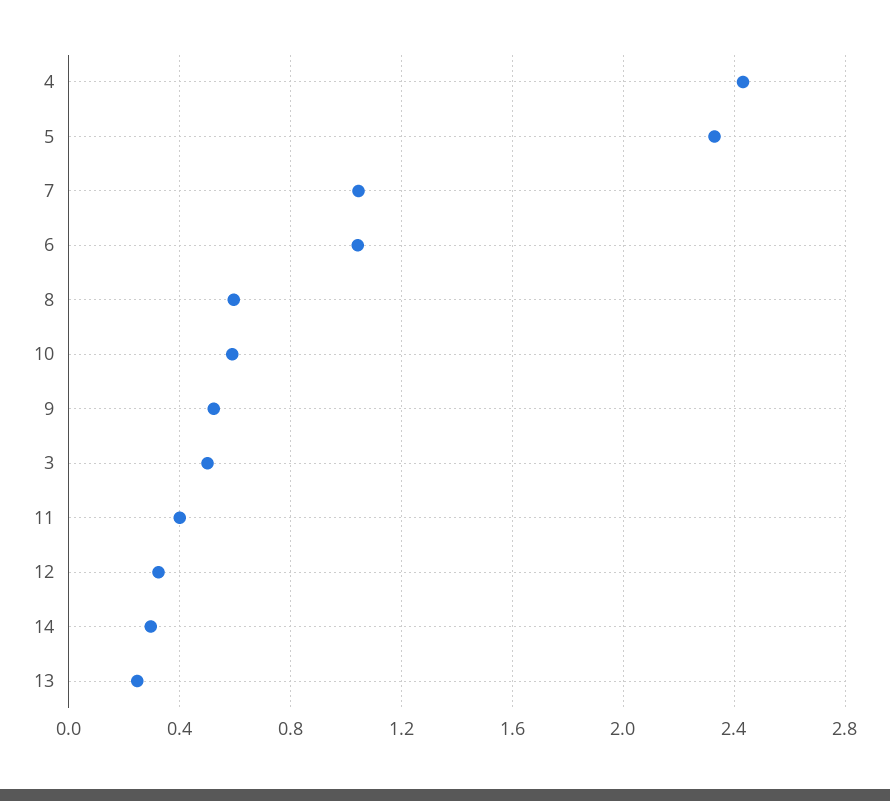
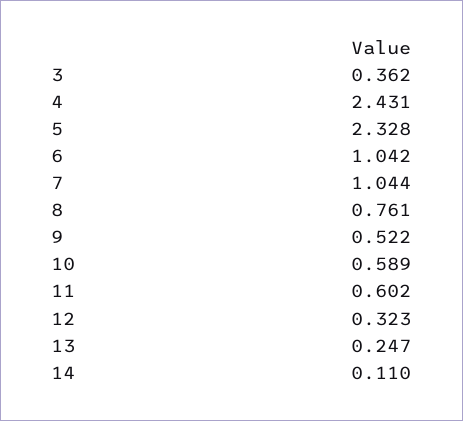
  {
    "4": 2.431,
    "5": 2.328,
    "7": 1.044,
    "6": 1.042,
-   "8": 0.6,
+   "8": 0.761,
    "10": 0.589,
    "9": 0.522,
-   "3": 0.5,
+   "3": 0.362,
-   "11": 0.4,
+   "11": 0.602,
    "12": 0.323,
-   "14": 0.3,
+   "14": 0.11,
    "13": 0.247
  }

